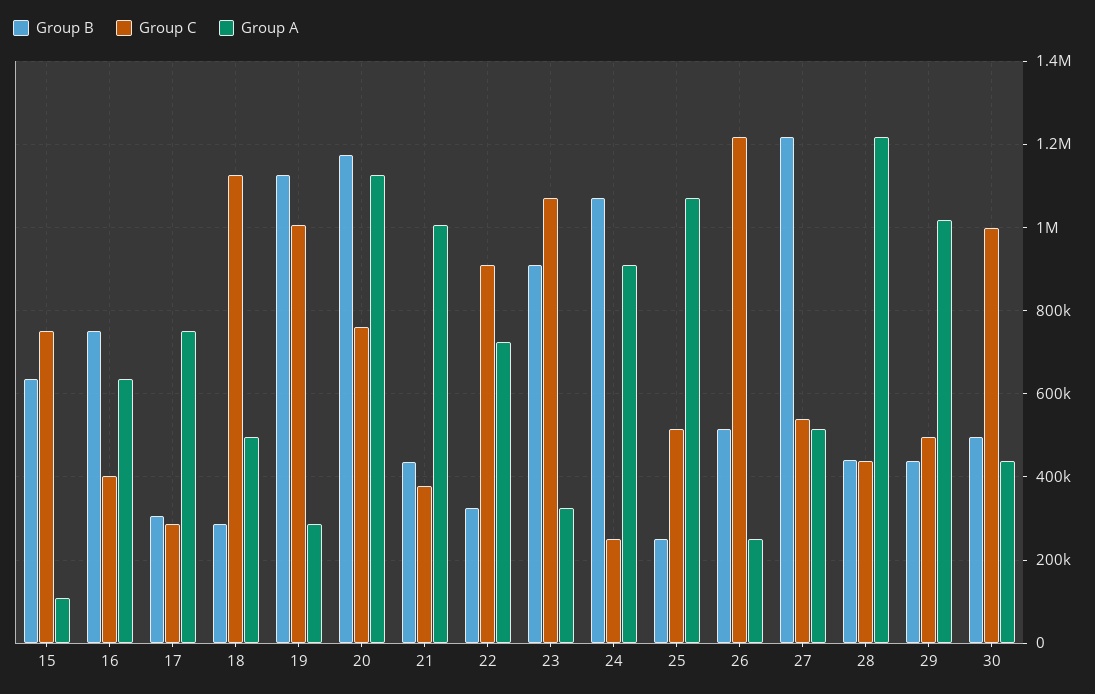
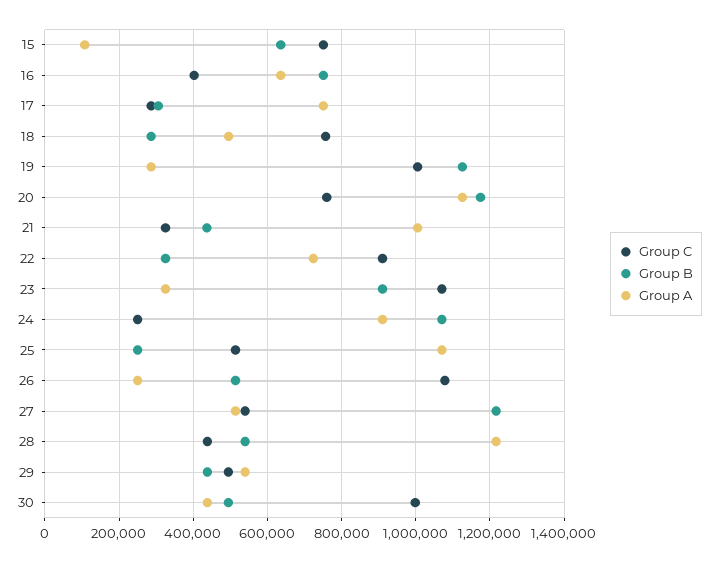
  {
    "Group B": {
      "15": 640000,
      "16": 760000,
      "17": 300000,
      "18": 280000,
      "19": 1120000,
      "20": 1180000,
      "21": 440000,
      "22": 320000,
      "23": 920000,
      "24": 1080000,
      "25": 260000,
      "26": 520000,
      "27": 1220000,
-     "28": 440000,
+     "28": 540000,
      "29": 440000,
      "30": 500000
    },
    "Group C": {
      "15": 760000,
      "16": 400000,
      "17": 280000,
-     "18": 1120000,
+     "18": 760000,
      "19": 1000000,
      "20": 760000,
-     "21": 380000,
+     "21": 320000,
      "22": 920000,
      "23": 1080000,
      "24": 260000,
      "25": 520000,
-     "26": 1220000,
+     "26": 1080000,
      "27": 540000,
      "28": 440000,
      "29": 500000,
      "30": 1000000
    },
    "Group A": {
      "15": 100000,
      "16": 640000,
      "17": 760000,
      "18": 500000,
      "19": 280000,
      "20": 1120000,
      "21": 1000000,
      "22": 720000,
      "23": 320000,
      "24": 920000,
      "25": 1080000,
      "26": 260000,
      "27": 520000,
      "28": 1220000,
-     "29": 1020000,
+     "29": 540000,
      "30": 440000
    }
  }

